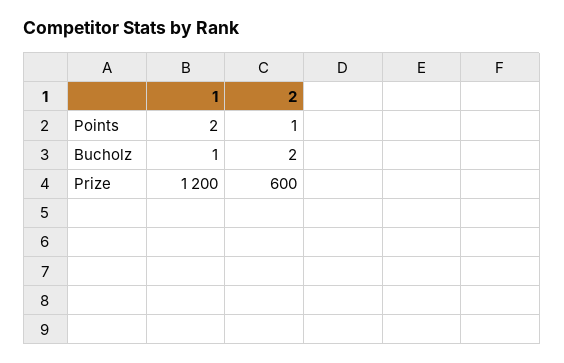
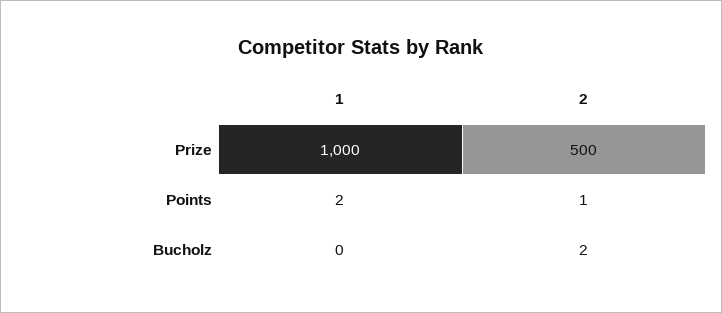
  {
    "1": {
      "Points": 2,
-     "Bucholz": 1,
+     "Bucholz": 0,
-     "Prize": 1200
+     "Prize": 1000
    },
    "2": {
      "Points": 1,
      "Bucholz": 2,
-     "Prize": 600
+     "Prize": 500
    }
  }

